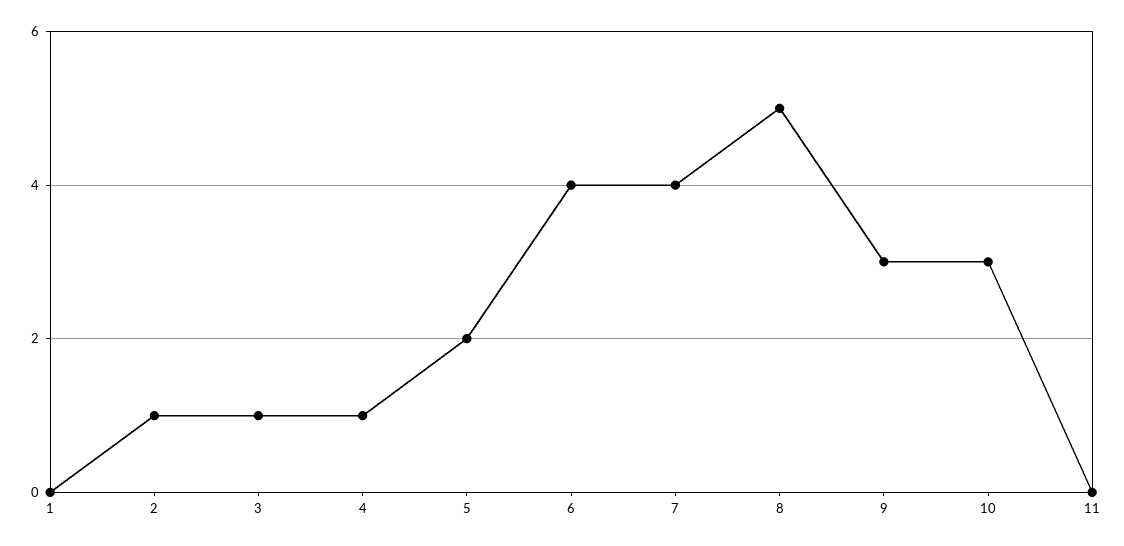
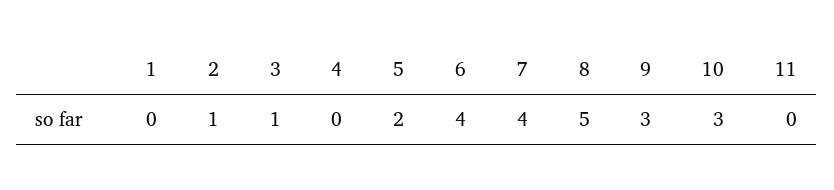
  {
    "1": 0,
    "2": 1,
    "3": 1,
-   "4": 1,
+   "4": 0,
    "5": 2,
    "6": 4,
    "7": 4,
    "8": 5,
    "9": 3,
    "10": 3,
    "11": 0
  }

